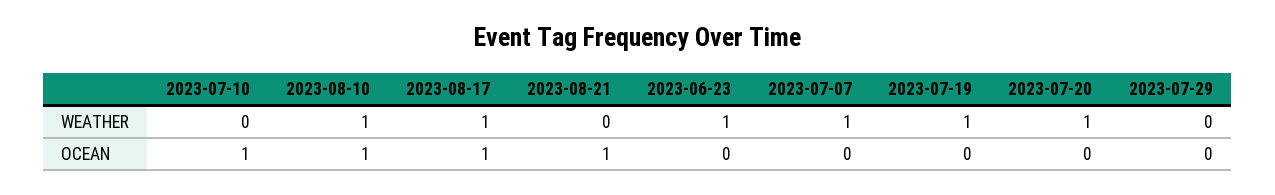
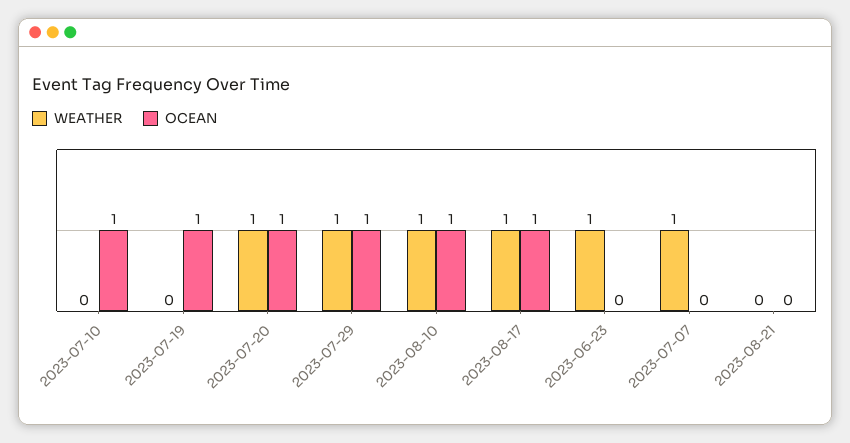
  {
    "WEATHER": {
      "2023-07-10": 0,
      "2023-08-10": 1,
      "2023-08-17": 1,
      "2023-08-21": 0,
      "2023-06-23": 1,
      "2023-07-07": 1,
-     "2023-07-19": 1,
+     "2023-07-19": 0,
      "2023-07-20": 1,
-     "2023-07-29": 0
+     "2023-07-29": 1
    },
    "OCEAN": {
      "2023-07-10": 1,
      "2023-08-10": 1,
      "2023-08-17": 1,
-     "2023-08-21": 1,
+     "2023-08-21": 0,
      "2023-06-23": 0,
      "2023-07-07": 0,
-     "2023-07-19": 0,
+     "2023-07-19": 1,
-     "2023-07-20": 0,
+     "2023-07-20": 1,
-     "2023-07-29": 0
+     "2023-07-29": 1
    }
  }

